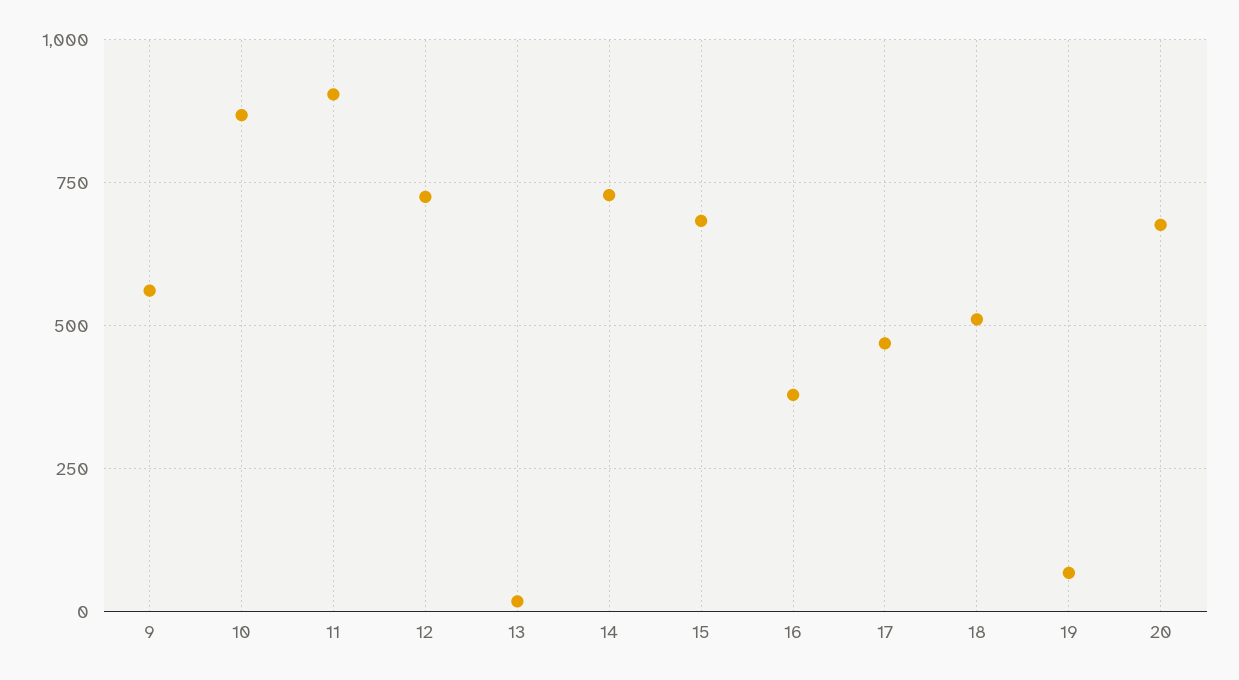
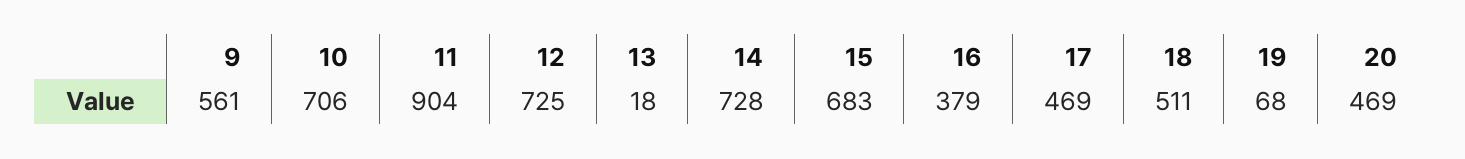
  {
    "9": 561,
-   "10": 875,
+   "10": 706,
    "11": 904,
    "12": 725,
    "13": 18,
    "14": 728,
    "15": 683,
    "16": 379,
    "17": 469,
    "18": 511,
    "19": 68,
-   "20": 675
+   "20": 469
  }

